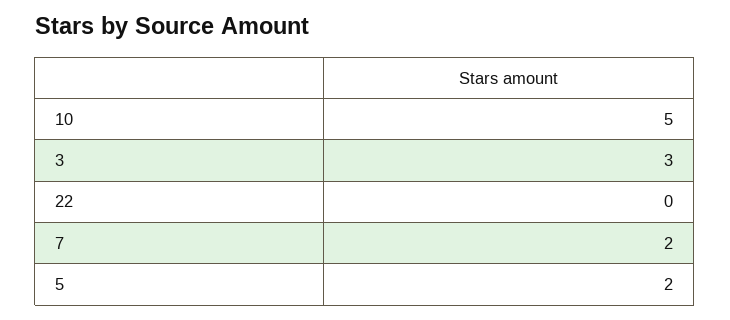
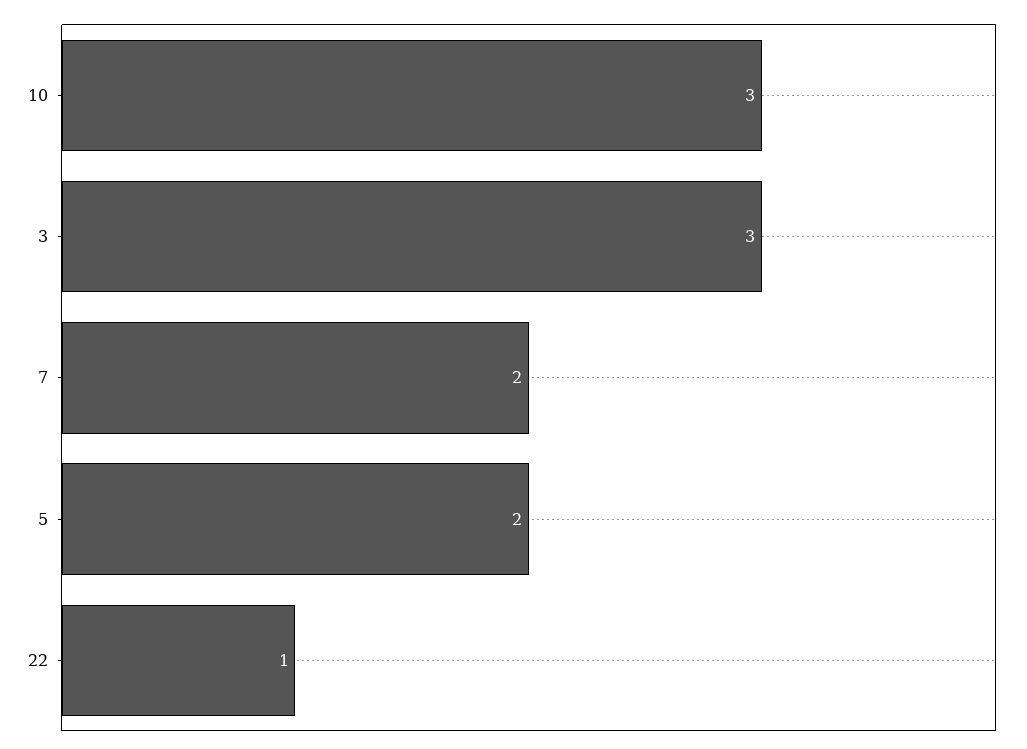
  {
-   "10": 5,
+   "10": 3,
    "3": 3,
-   "22": 0,
+   "22": 1,
    "7": 2,
    "5": 2
  }

